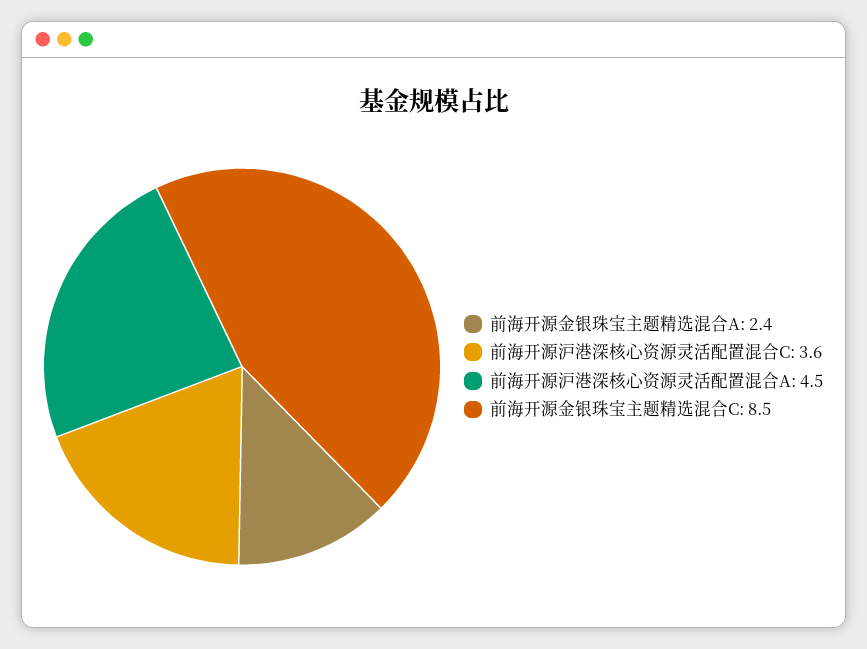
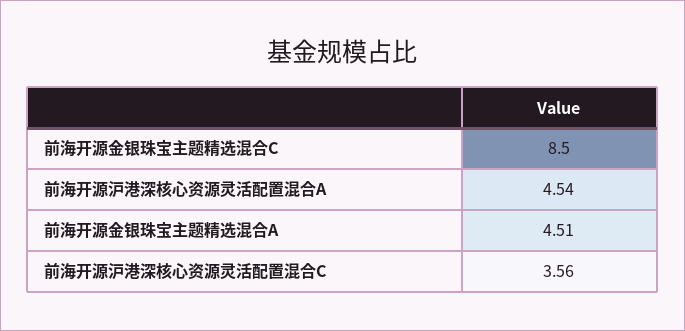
  {
-   "前海开源金银珠宝主题精选混合A": 2.4,
+   "前海开源金银珠宝主题精选混合A": 4.51,
    "前海开源沪港深核心资源灵活配置混合C": 3.56,
    "前海开源沪港深核心资源灵活配置混合A": 4.54,
    "前海开源金银珠宝主题精选混合C": 8.5
  }

